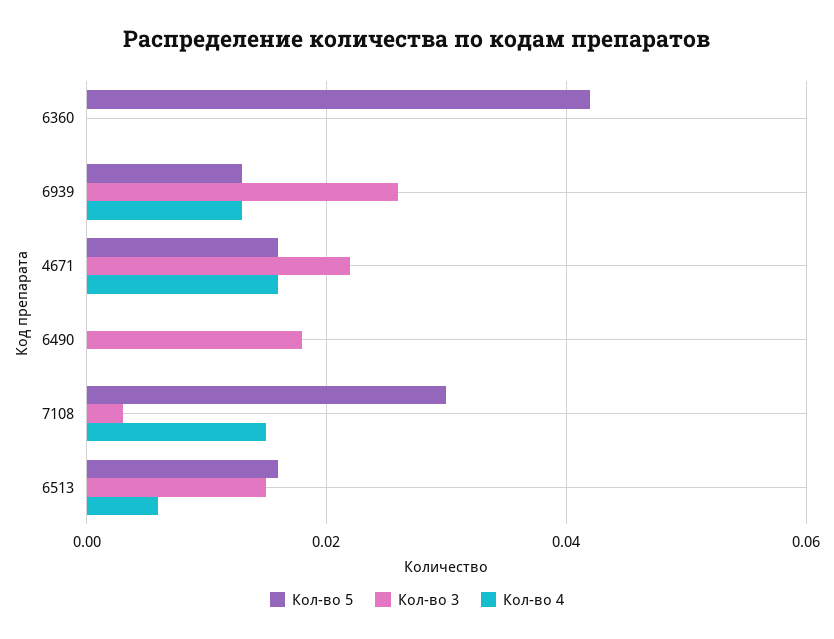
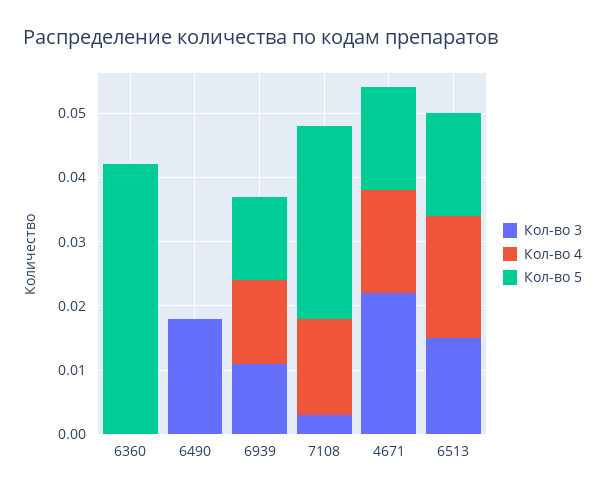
  {
    "Кол-во 5": {
      "6360": 0.04,
      "6939": 0.015,
      "4671": 0.015,
      "6490": 0,
      "7108": 0.03,
      "6513": 0.015
    },
    "Кол-во 3": {
      "6360": 0,
-     "6939": 0.025,
+     "6939": 0.01,
      "4671": 0.02,
      "6490": 0.02,
      "7108": 0.005,
      "6513": 0.015
    },
    "Кол-во 4": {
      "6360": 0,
      "6939": 0.015,
      "4671": 0.015,
      "6490": 0,
      "7108": 0.015,
-     "6513": 0.005
+     "6513": 0.02
    }
  }

